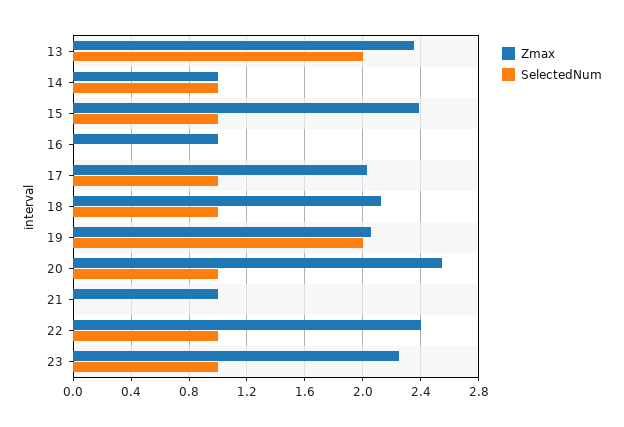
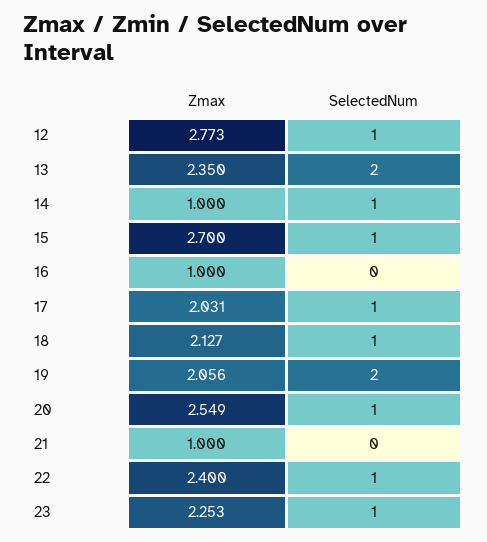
  {
    "Zmax": {
      "13": 2.35,
      "14": 1,
-     "15": 2.4,
+     "15": 2.7,
      "16": 1,
      "17": 2.031,
      "18": 2.127,
      "19": 2.056,
      "20": 2.549,
      "21": 1,
      "22": 2.4,
-     "23": 2.253
+     "23": 2.253,
+     "12": 2.773
    },
    "SelectedNum": {
      "13": 2,
      "14": 1,
      "15": 1,
      "16": 0,
      "17": 1,
      "18": 1,
      "19": 2,
      "20": 1,
      "21": 0,
      "22": 1,
-     "23": 1
+     "23": 1,
+     "12": 1
    }
  }

